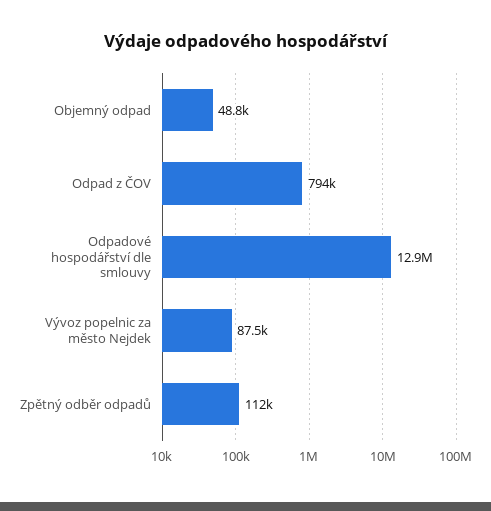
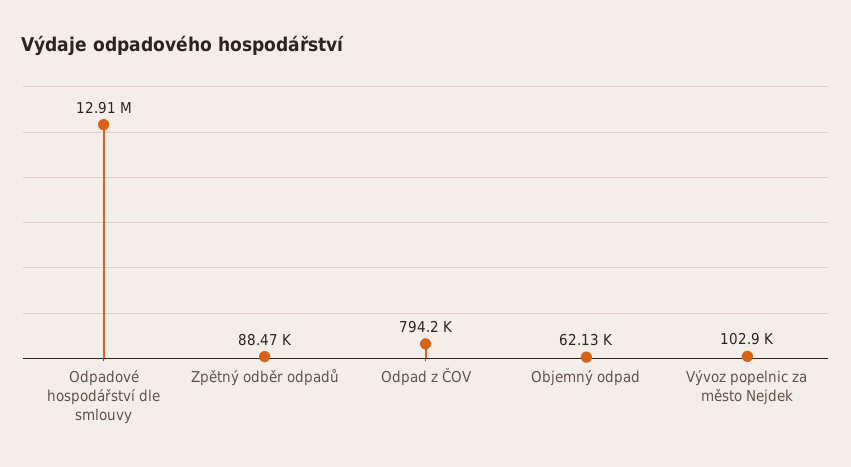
  {
-   "Objemný odpad": 48800,
+   "Objemný odpad": 62130,
    "Odpad z ČOV": 794200,
    "Odpadové hospodářství dle smlouvy": 12910000,
-   "Vývoz popelnic za město Nejdek": 87500,
+   "Vývoz popelnic za město Nejdek": 102900,
-   "Zpětný odběr odpadů": 112000
+   "Zpětný odběr odpadů": 88470
  }

